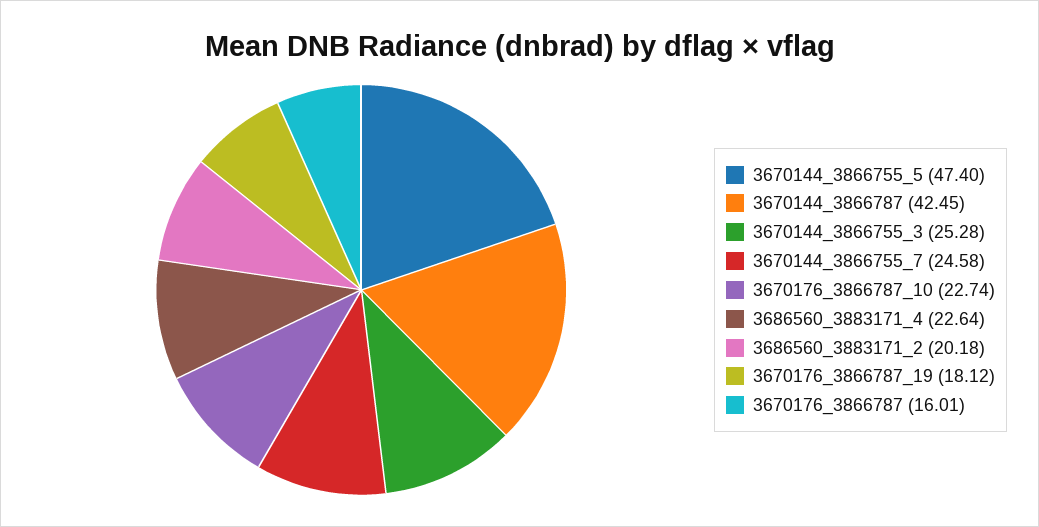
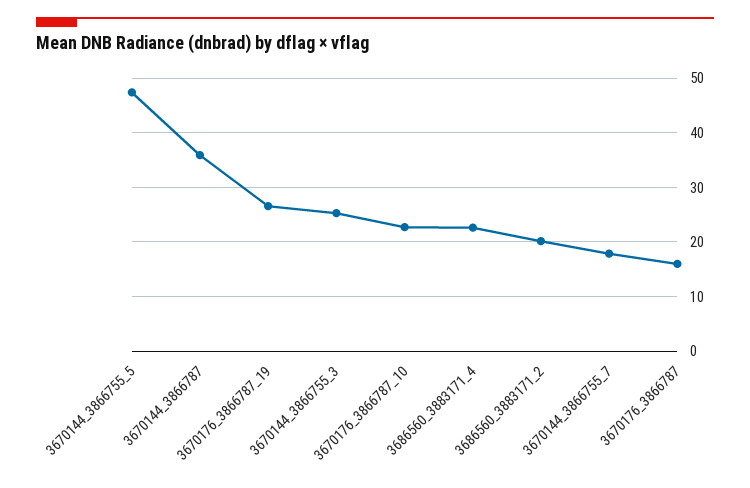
  {
    "3670144_3866755_5": 47.4,
-   "3670144_3866787": 42.45,
+   "3670144_3866787": 36,
    "3670144_3866755_3": 25.28,
-   "3670144_3866755_7": 24.58,
+   "3670144_3866755_7": 18,
    "3670176_3866787_10": 22.74,
    "3686560_3883171_4": 22.64,
    "3686560_3883171_2": 20.18,
-   "3670176_3866787_19": 18.12,
+   "3670176_3866787_19": 26,
    "3670176_3866787": 16.01
  }

